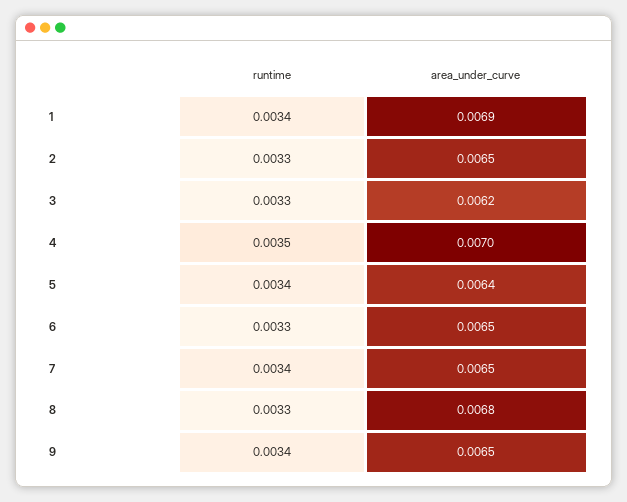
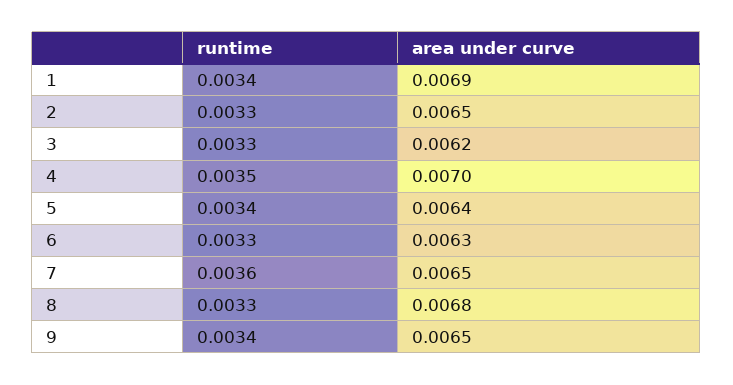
  {
    "runtime": {
      "1": 0.0034,
      "2": 0.0033,
      "3": 0.0033,
      "4": 0.0035,
      "5": 0.0034,
      "6": 0.0033,
-     "7": 0.0034,
+     "7": 0.0036,
      "8": 0.0033,
      "9": 0.0034
    },
    "area_under_curve": {
      "1": 0.0069,
      "2": 0.0065,
      "3": 0.0062,
      "4": 0.007,
      "5": 0.0064,
-     "6": 0.0065,
+     "6": 0.0063,
      "7": 0.0065,
      "8": 0.0068,
      "9": 0.0065
    }
  }

